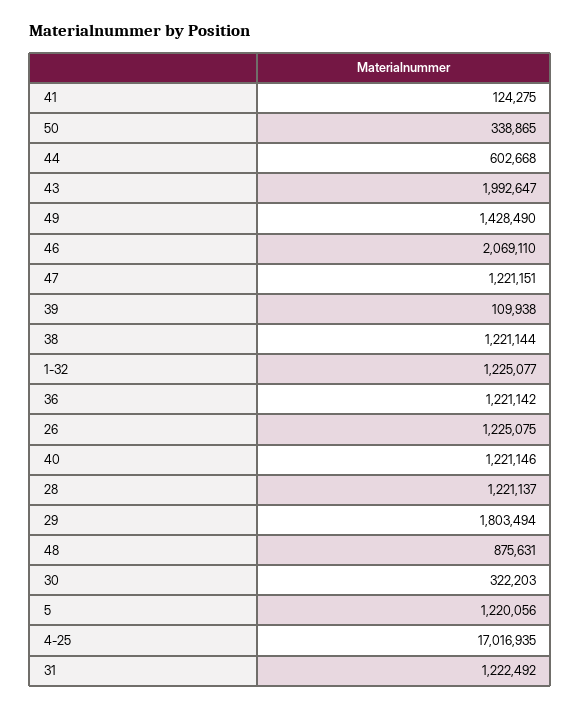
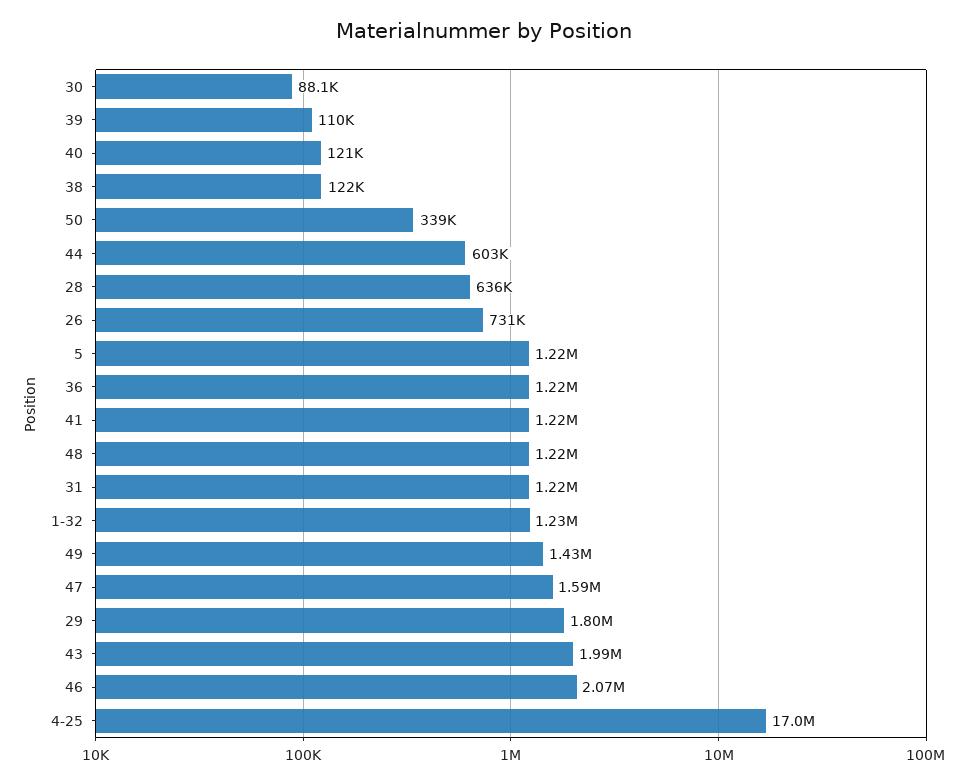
  {
-   "41": 124275,
+   "41": 1220000,
    "50": 338865,
    "44": 602668,
    "43": 1992647,
    "49": 1428490,
    "46": 2069110,
-   "47": 1221151,
+   "47": 1590000,
    "39": 109938,
-   "38": 1221144,
+   "38": 122000,
    "1-32": 1225077,
    "36": 1221142,
-   "26": 1225075,
+   "26": 731000,
-   "40": 1221146,
+   "40": 121000,
-   "28": 1221137,
+   "28": 636000,
    "29": 1803494,
-   "48": 875631,
+   "48": 1220000,
-   "30": 322203,
+   "30": 88100,
    "5": 1220056,
    "4-25": 17016935,
    "31": 1222492
  }

